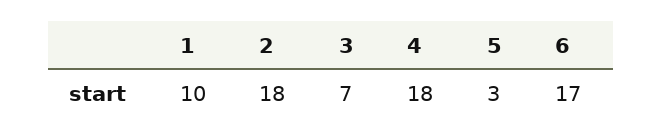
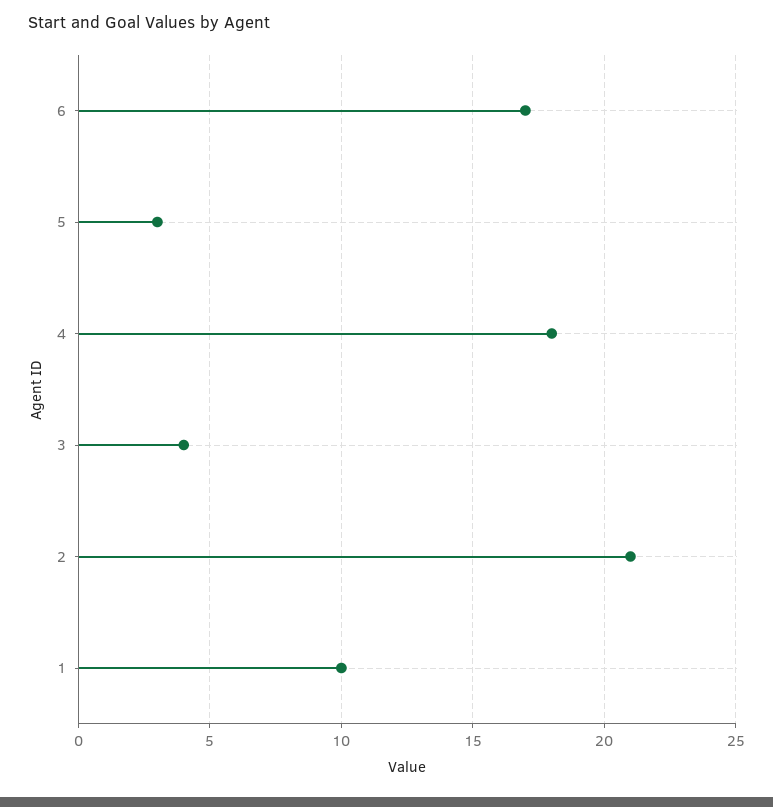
  {
    "1": 10,
-   "2": 18,
+   "2": 21,
-   "3": 7,
+   "3": 4,
    "4": 18,
    "5": 3,
    "6": 17
  }

